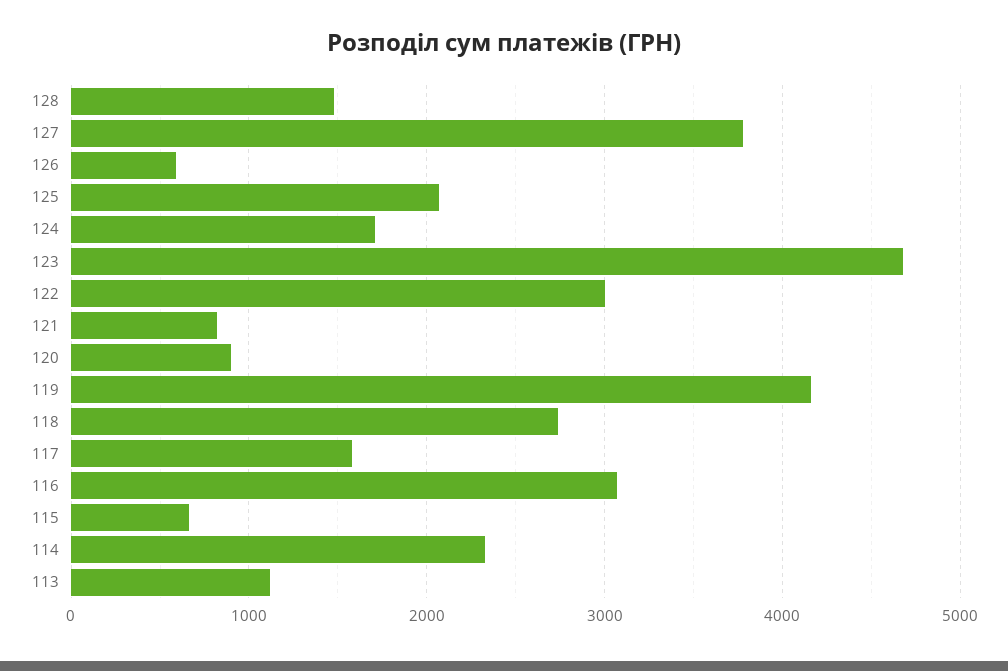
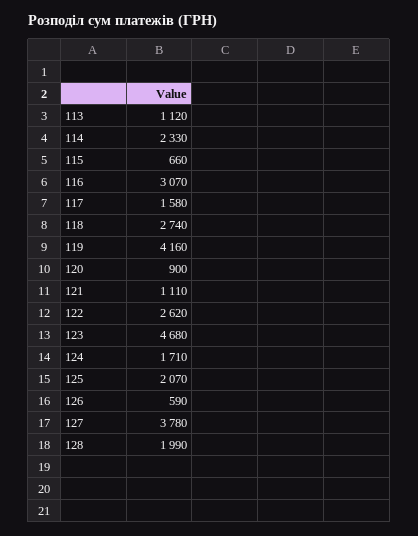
  {
-   "128": 1500,
+   "128": 1990,
    "127": 3780,
    "126": 590,
    "125": 2070,
    "124": 1710,
    "123": 4680,
-   "122": 3000,
+   "122": 2620,
-   "121": 800,
+   "121": 1110,
    "120": 900,
    "119": 4160,
    "118": 2740,
    "117": 1580,
    "116": 3070,
    "115": 660,
    "114": 2330,
    "113": 1120
  }

